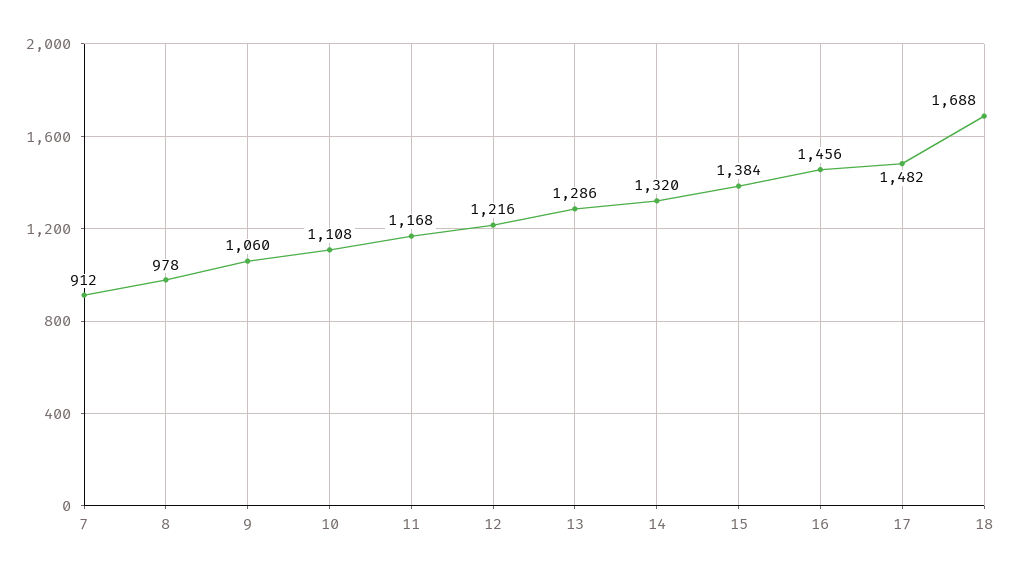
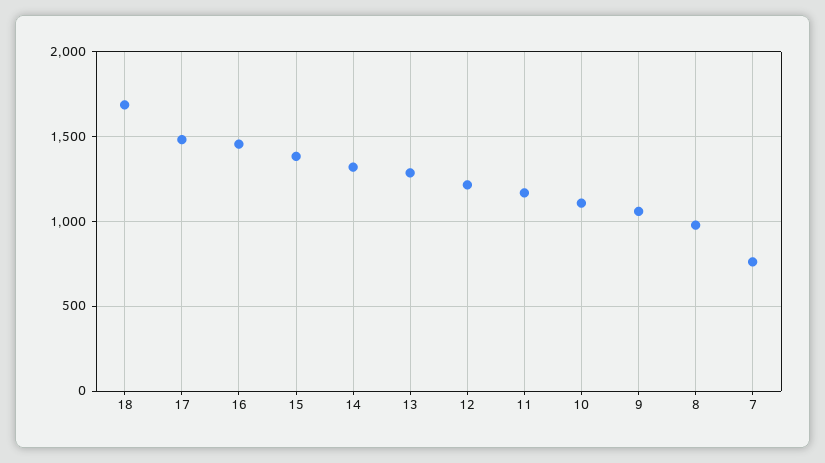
  {
-   "7": 912,
+   "7": 750,
    "8": 978,
    "9": 1060,
    "10": 1108,
    "11": 1168,
    "12": 1216,
    "13": 1286,
    "14": 1320,
    "15": 1384,
    "16": 1456,
    "17": 1482,
    "18": 1688
  }

